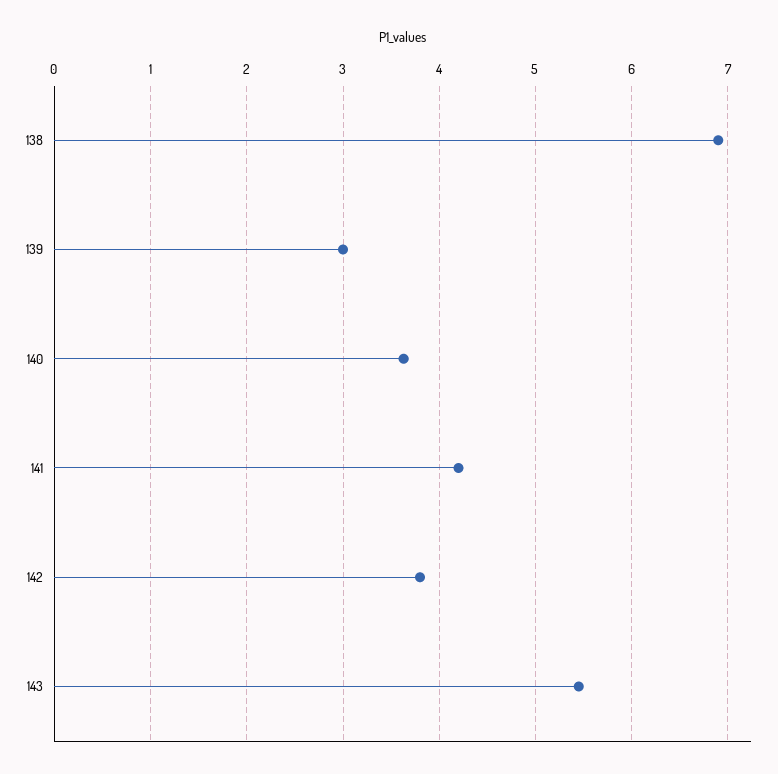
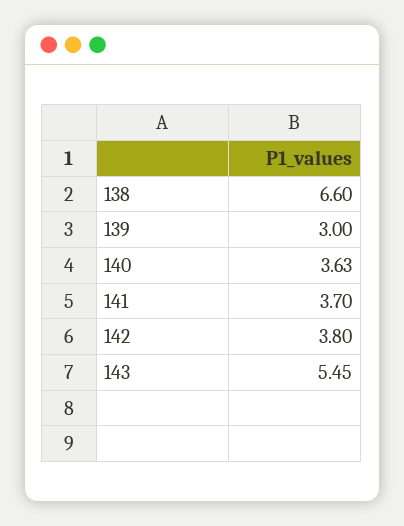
  {
-   "138": 6.9,
+   "138": 6.6,
    "139": 3,
    "140": 3.63,
-   "141": 4.2,
+   "141": 3.7,
    "142": 3.8,
    "143": 5.45
  }

